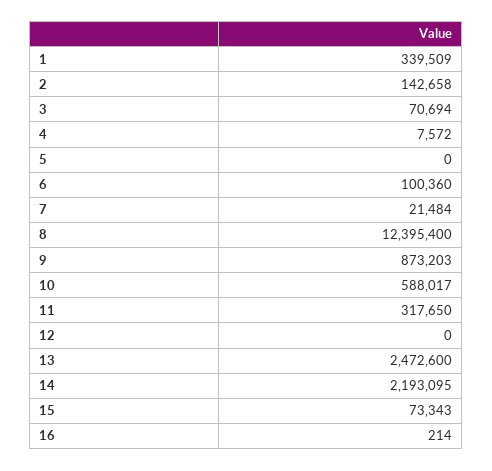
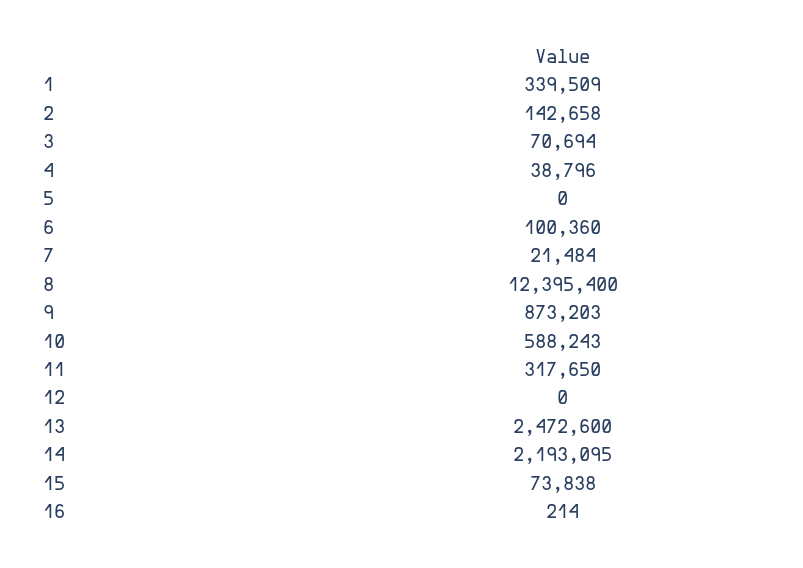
  {
    "1": 339509,
    "2": 142658,
    "3": 70694,
-   "4": 7572,
+   "4": 38796,
    "5": 0,
    "6": 100360,
    "7": 21484,
    "8": 12395400,
    "9": 873203,
-   "10": 588017,
+   "10": 588243,
    "11": 317650,
    "12": 0,
    "13": 2472600,
    "14": 2193095,
-   "15": 73343,
+   "15": 73838,
    "16": 214
  }

